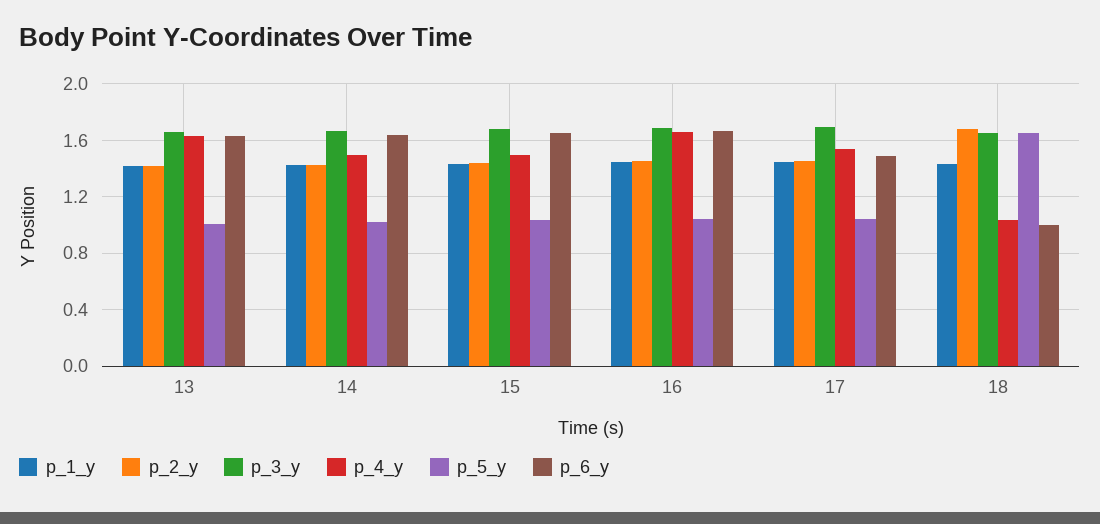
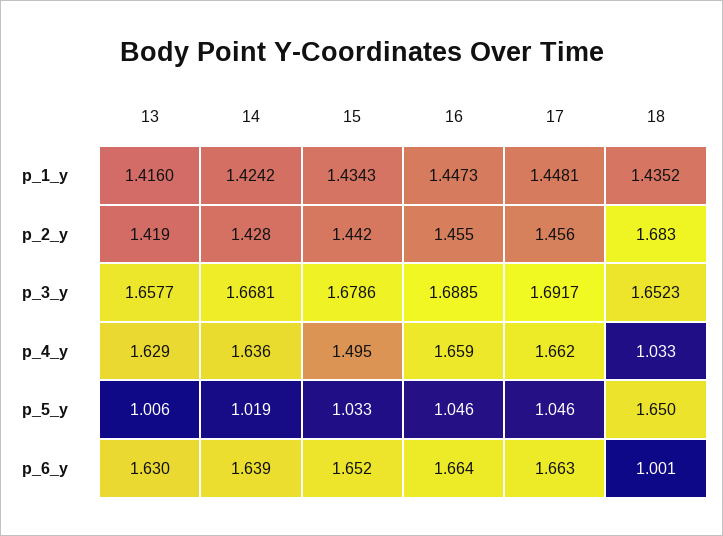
  {
    "p_1_y": {
      "13": 1.416,
      "14": 1.4242,
      "15": 1.4343,
      "16": 1.4473,
      "17": 1.4481,
      "18": 1.4352
    },
    "p_2_y": {
      "13": 1.419,
      "14": 1.428,
      "15": 1.442,
      "16": 1.455,
      "17": 1.456,
      "18": 1.683
    },
    "p_3_y": {
      "13": 1.6577,
      "14": 1.6681,
      "15": 1.6786,
      "16": 1.6885,
      "17": 1.6917,
      "18": 1.6523
    },
    "p_4_y": {
      "13": 1.629,
-     "14": 1.5,
+     "14": 1.636,
      "15": 1.495,
      "16": 1.659,
-     "17": 1.55,
+     "17": 1.662,
      "18": 1.033
    },
    "p_5_y": {
      "13": 1.006,
      "14": 1.019,
      "15": 1.033,
      "16": 1.046,
      "17": 1.046,
      "18": 1.65
    },
    "p_6_y": {
      "13": 1.63,
      "14": 1.639,
      "15": 1.652,
      "16": 1.664,
-     "17": 1.5,
+     "17": 1.663,
      "18": 1.001
    }
  }

